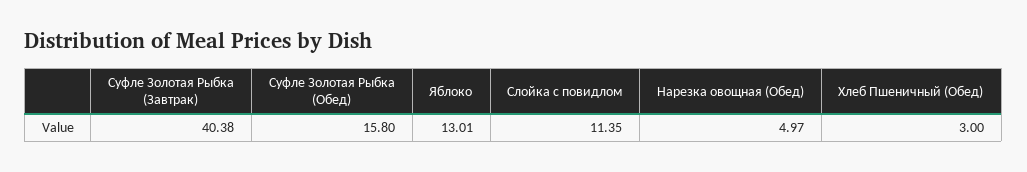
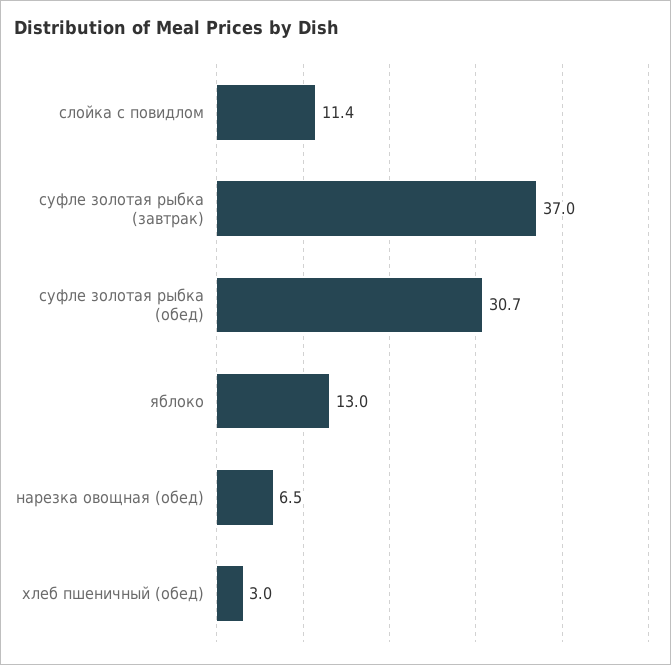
  {
-   "Суфле Золотая Рыбка (Завтрак)": 40.38,
+   "Суфле Золотая Рыбка (Завтрак)": 37,
-   "Суфле Золотая Рыбка (Обед)": 15.8,
+   "Суфле Золотая Рыбка (Обед)": 30.7,
    "Яблоко": 13.01,
    "Слойка с повидлом": 11.35,
-   "Нарезка овощная (Обед)": 4.97,
+   "Нарезка овощная (Обед)": 6.5,
    "Хлеб Пшеничный (Обед)": 3
  }

